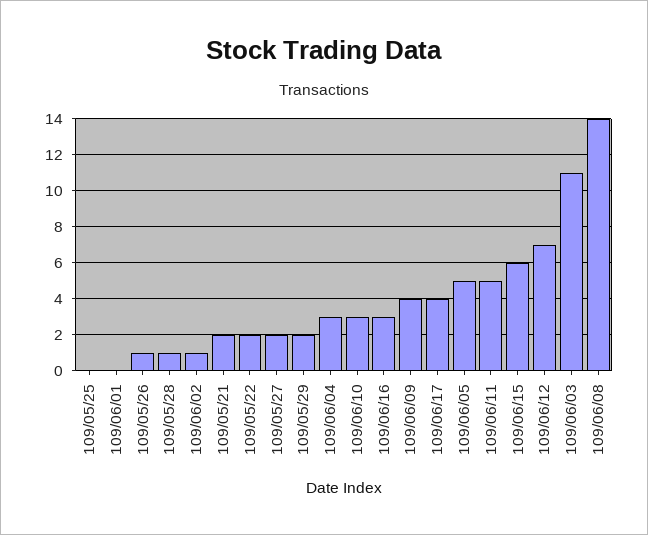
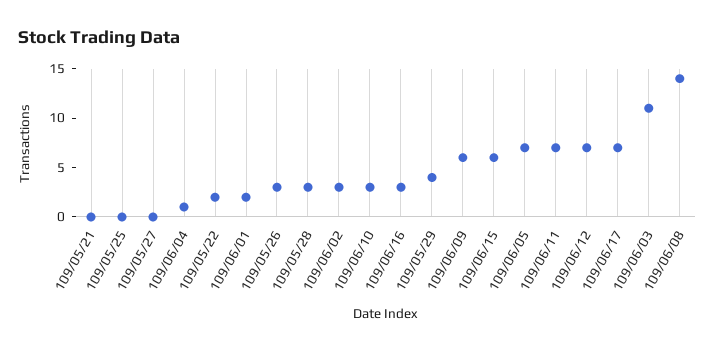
  {
    "109/05/25": 0,
-   "109/06/01": 0,
+   "109/06/01": 2,
-   "109/05/26": 1,
+   "109/05/26": 3,
-   "109/05/28": 1,
+   "109/05/28": 3,
-   "109/06/02": 1,
+   "109/06/02": 3,
-   "109/05/21": 2,
+   "109/05/21": 0,
    "109/05/22": 2,
-   "109/05/27": 2,
+   "109/05/27": 0,
-   "109/05/29": 2,
+   "109/05/29": 4,
-   "109/06/04": 3,
+   "109/06/04": 1,
    "109/06/10": 3,
    "109/06/16": 3,
-   "109/06/09": 4,
+   "109/06/09": 6,
-   "109/06/17": 4,
+   "109/06/17": 7,
-   "109/06/05": 5,
+   "109/06/05": 7,
-   "109/06/11": 5,
+   "109/06/11": 7,
    "109/06/15": 6,
    "109/06/12": 7,
    "109/06/03": 11,
    "109/06/08": 14
  }

